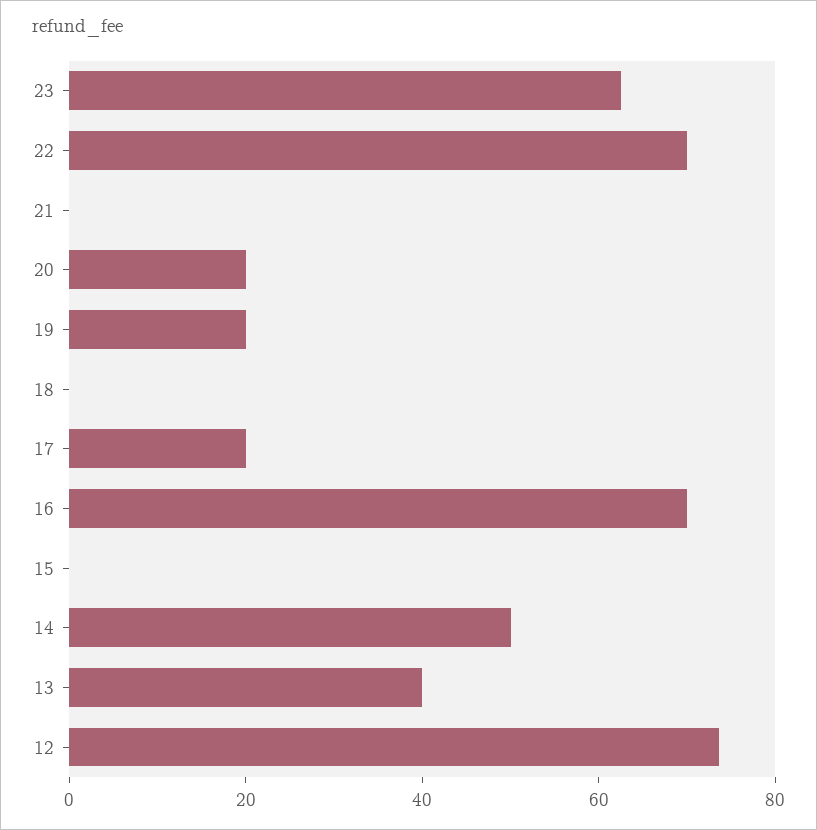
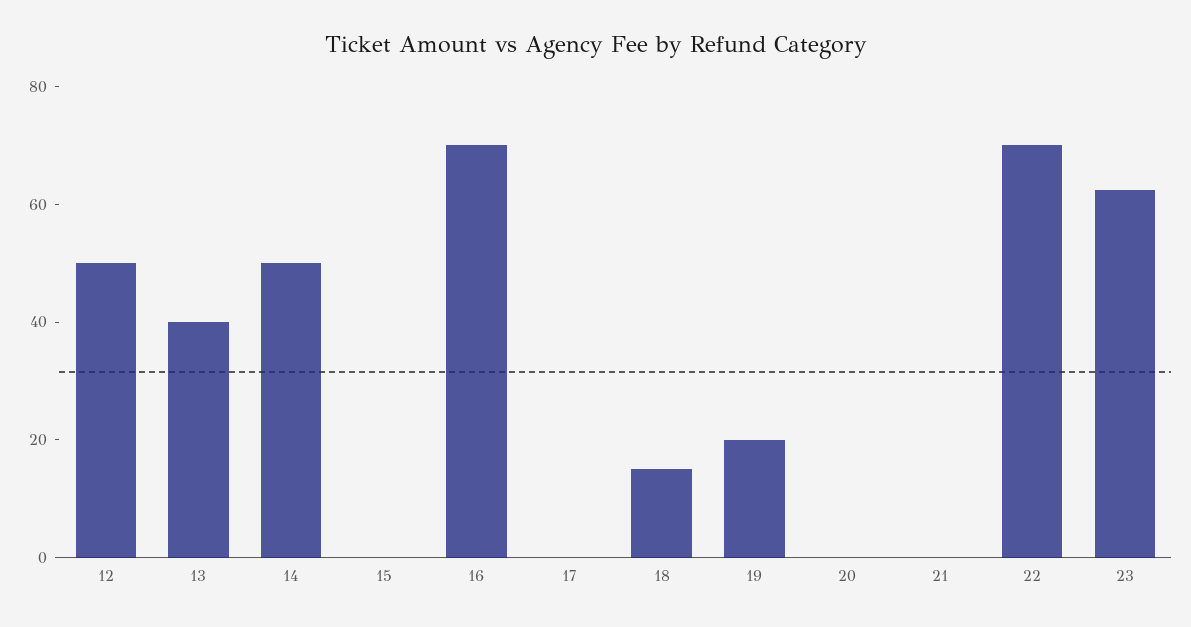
  {
    "23": 65,
    "22": 70,
    "21": 0,
-   "20": 20,
+   "20": 0,
    "19": 20,
-   "18": 0,
+   "18": 15,
-   "17": 20,
+   "17": 0,
    "16": 70,
    "15": 0,
    "14": 50,
    "13": 40,
-   "12": 75
+   "12": 50
  }

